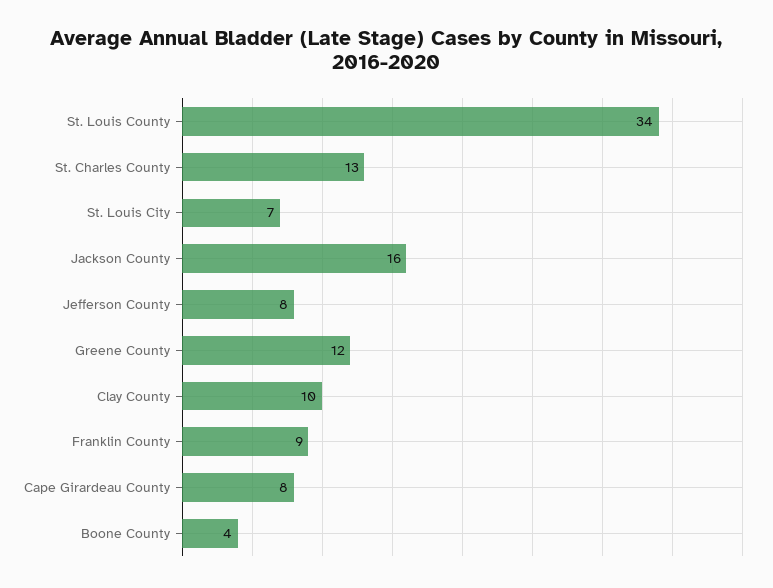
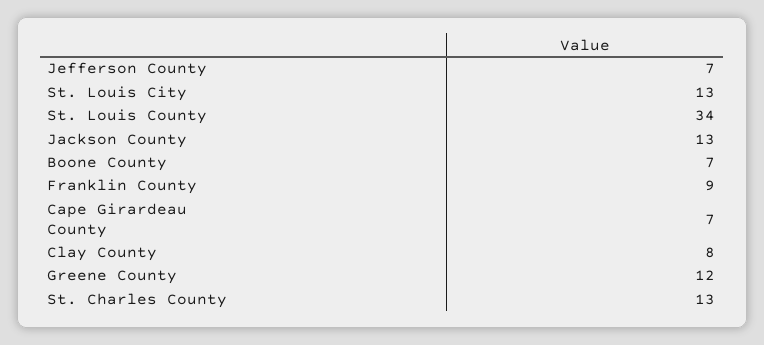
  {
    "St. Louis County": 34,
    "St. Charles County": 13,
-   "St. Louis City": 7,
+   "St. Louis City": 13,
-   "Jackson County": 16,
+   "Jackson County": 13,
-   "Jefferson County": 8,
+   "Jefferson County": 7,
    "Greene County": 12,
-   "Clay County": 10,
+   "Clay County": 8,
    "Franklin County": 9,
-   "Cape Girardeau County": 8,
+   "Cape Girardeau County": 7,
-   "Boone County": 4
+   "Boone County": 7
  }

